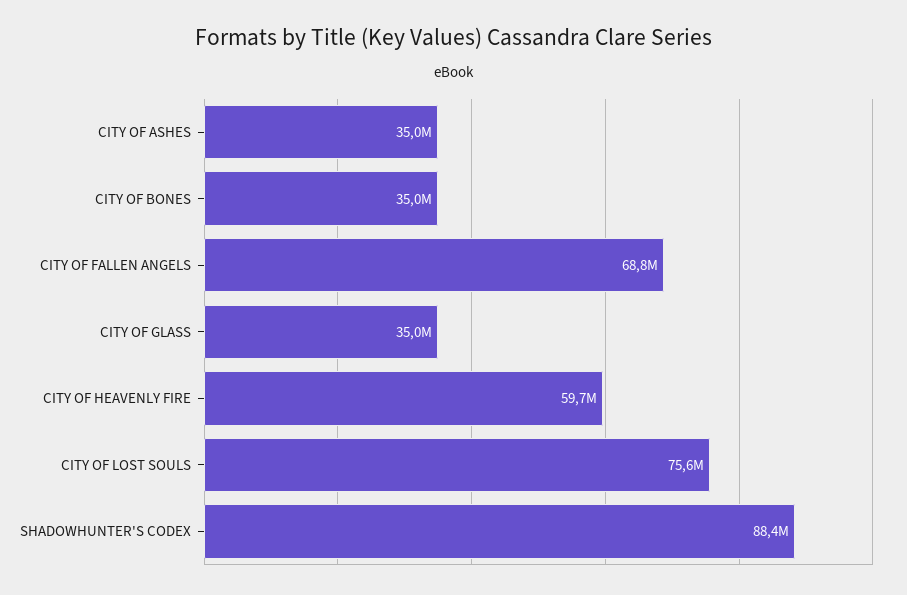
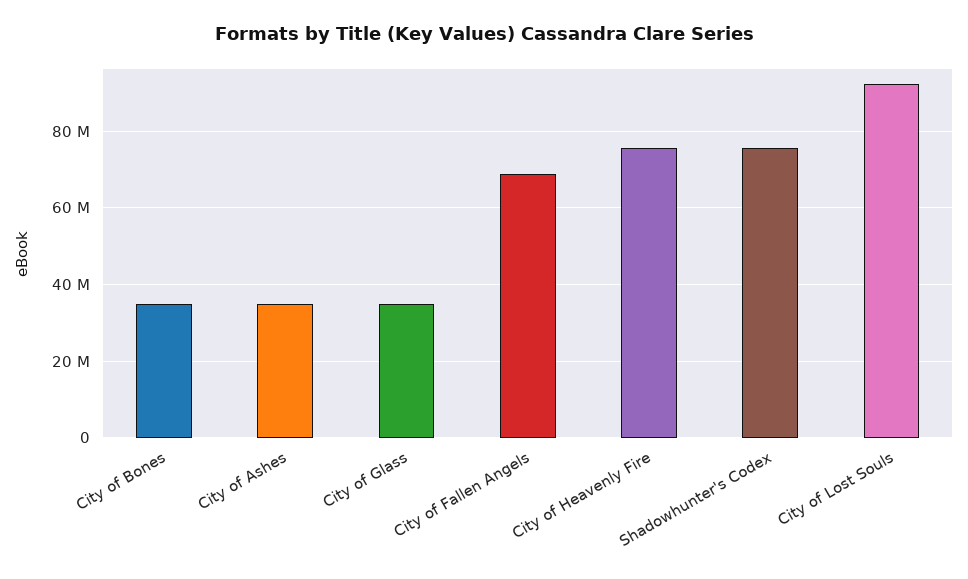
  {
    "CITY OF ASHES": 35000000,
    "CITY OF BONES": 35000000,
    "CITY OF FALLEN ANGELS": 68800000,
    "CITY OF GLASS": 35000000,
-   "CITY OF HEAVENLY FIRE": 59700000,
+   "CITY OF HEAVENLY FIRE": 76000000,
-   "CITY OF LOST SOULS": 75600000,
+   "CITY OF LOST SOULS": 92000000,
-   "SHADOWHUNTER'S CODEX": 88400000
+   "SHADOWHUNTER'S CODEX": 76000000
  }

